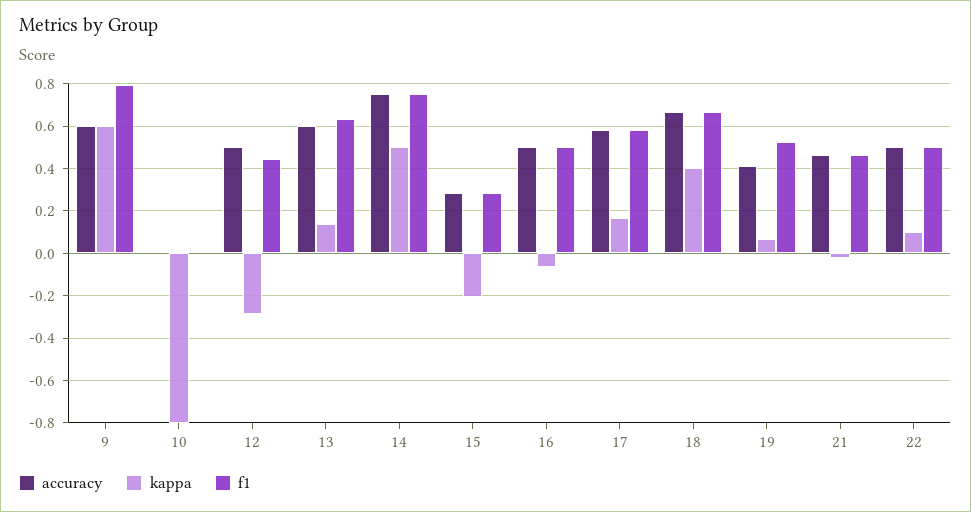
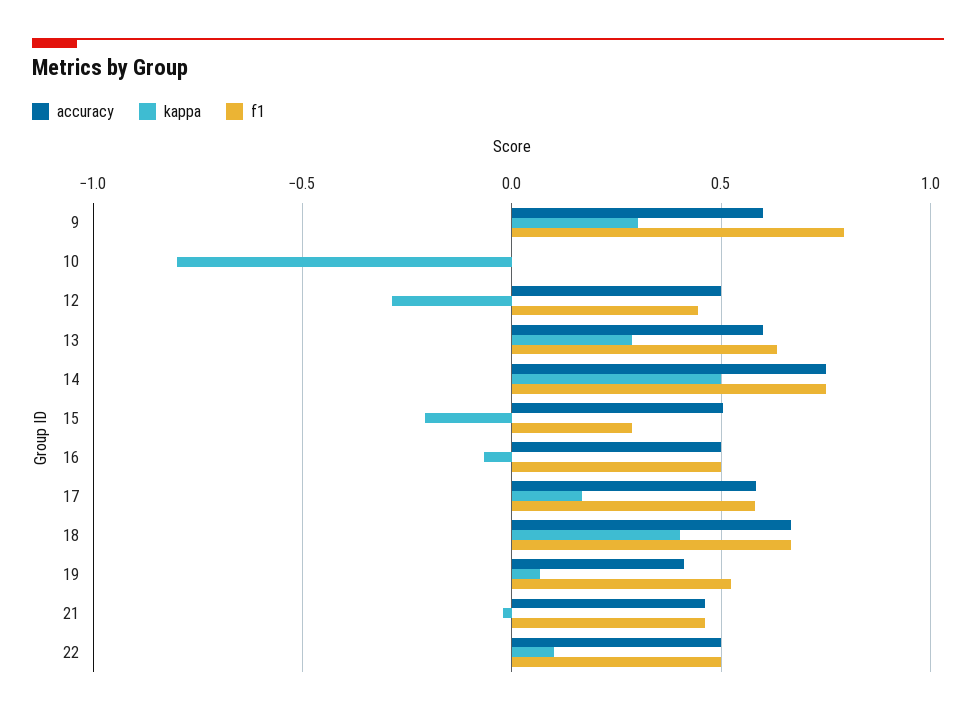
  {
    "accuracy": {
      "9": 0.6,
      "10": 0,
      "12": 0.5,
      "13": 0.6,
      "14": 0.75,
-     "15": 0.3,
+     "15": 0.5,
      "16": 0.5,
      "17": 0.6,
      "18": 0.65,
      "19": 0.4,
      "21": 0.45,
      "22": 0.5
    },
    "kappa": {
-     "9": 0.6,
+     "9": 0.3,
      "10": -0.8,
      "12": -0.3,
-     "13": 0.15,
+     "13": 0.3,
      "14": 0.5,
      "15": -0.2,
      "16": -0.05,
      "17": 0.15,
      "18": 0.4,
      "19": 0.05,
      "21": 0,
      "22": 0.1
    },
    "f1": {
      "9": 0.8,
      "10": 0,
      "12": 0.45,
      "13": 0.65,
      "14": 0.75,
      "15": 0.3,
      "16": 0.5,
      "17": 0.6,
      "18": 0.65,
      "19": 0.5,
      "21": 0.45,
      "22": 0.5
    }
  }

